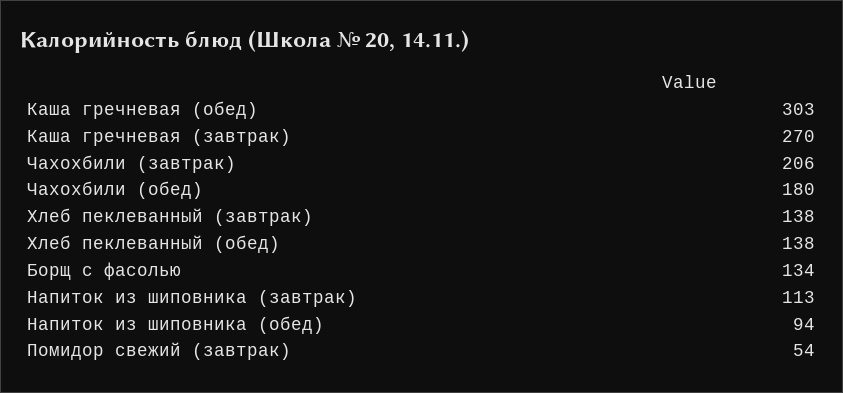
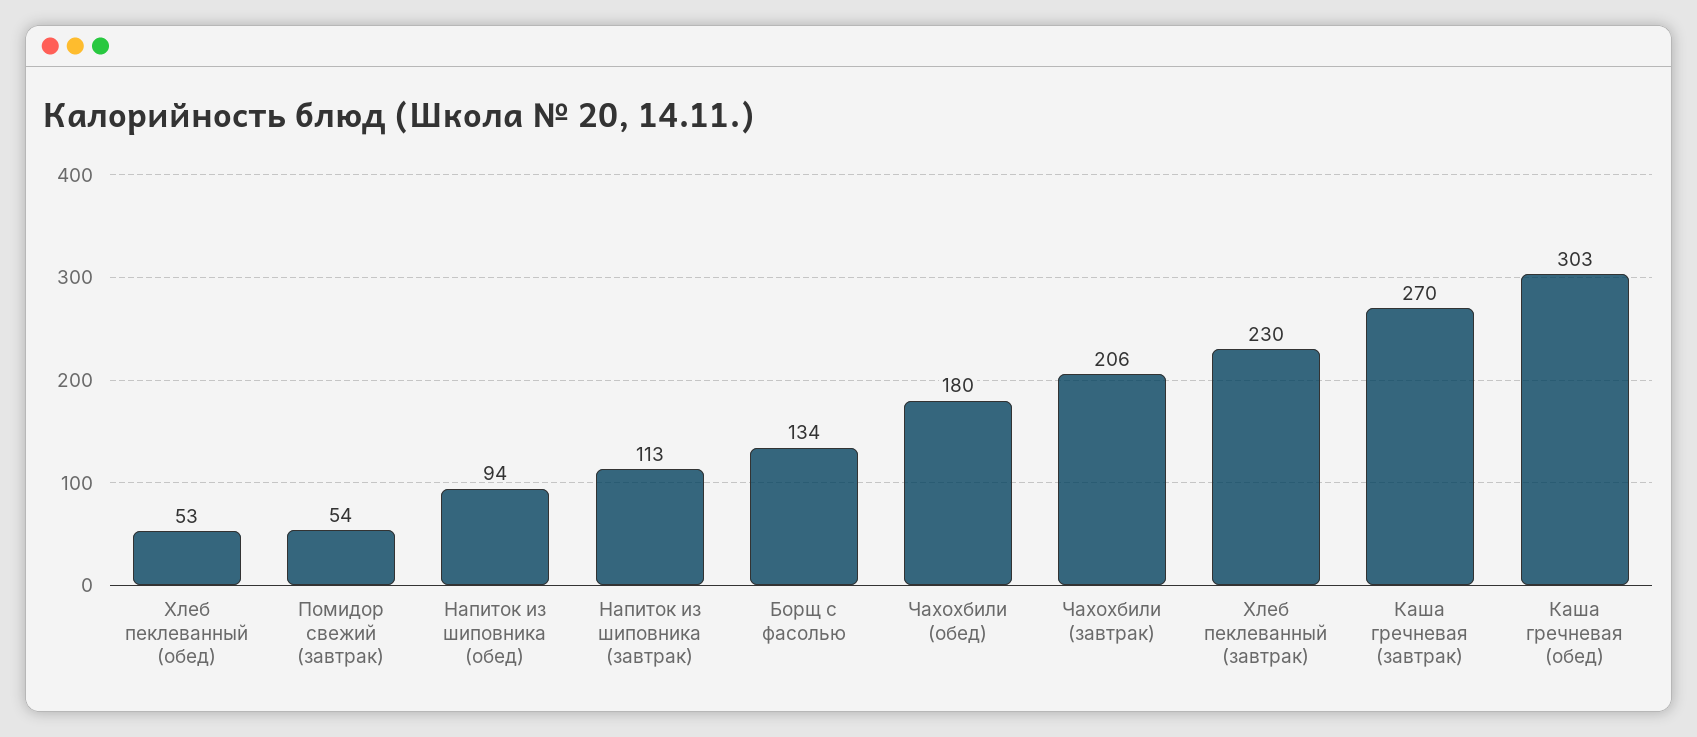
  {
    "Каша гречневая (обед)": 303,
    "Каша гречневая (завтрак)": 270,
    "Чахохбили (завтрак)": 206,
    "Чахохбили (обед)": 180,
-   "Хлеб пеклеванный (завтрак)": 138,
+   "Хлеб пеклеванный (завтрак)": 230,
-   "Хлеб пеклеванный (обед)": 138,
+   "Хлеб пеклеванный (обед)": 53,
    "Борщ с фасолью": 134,
    "Напиток из шиповника (завтрак)": 113,
    "Напиток из шиповника (обед)": 94,
    "Помидор свежий (завтрак)": 54
  }

